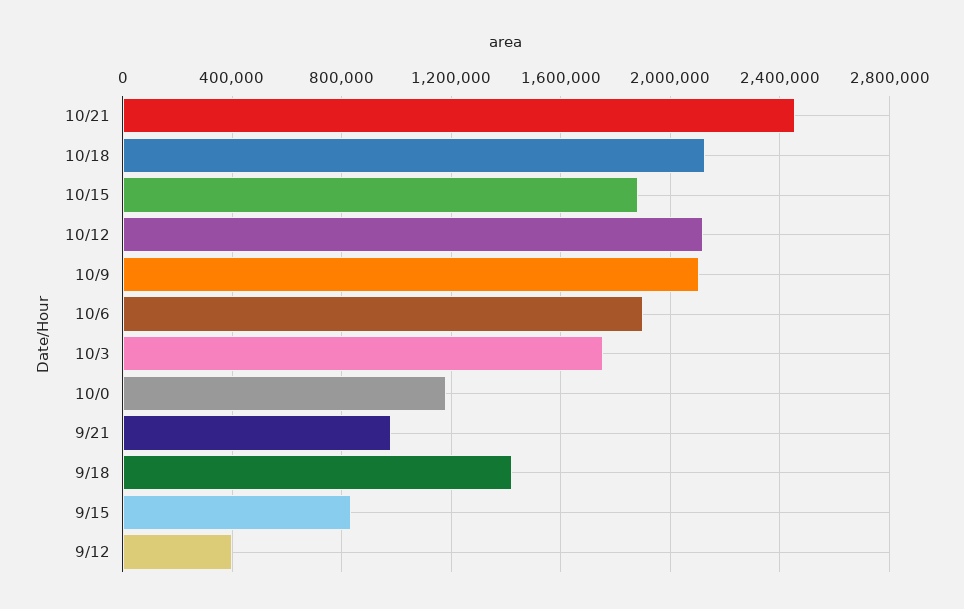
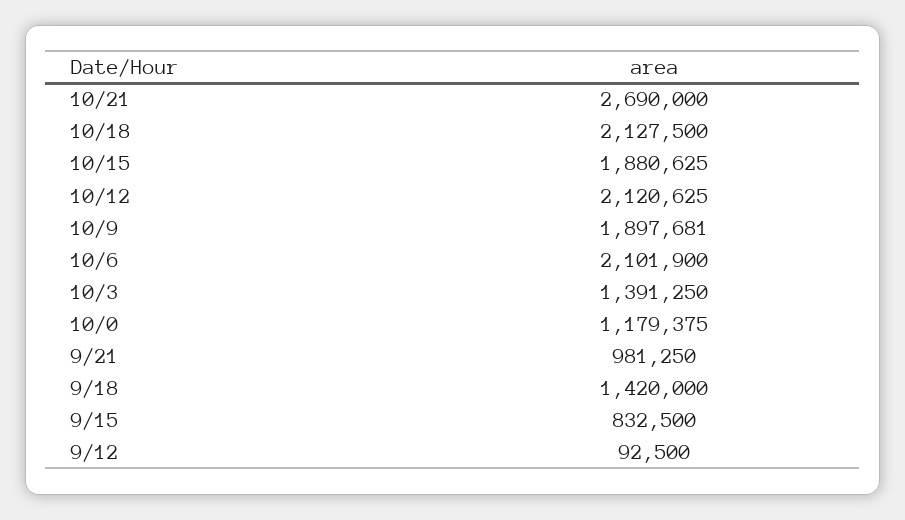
  {
-   "10/21": 2450000,
+   "10/21": 2690000,
    "10/18": 2127500,
    "10/15": 1880625,
    "10/12": 2120625,
-   "10/9": 2100000,
+   "10/9": 1897681,
-   "10/6": 1900000,
+   "10/6": 2101900,
-   "10/3": 1750000,
+   "10/3": 1391250,
    "10/0": 1179375,
    "9/21": 981250,
    "9/18": 1420000,
    "9/15": 832500,
-   "9/12": 400000
+   "9/12": 92500
  }

